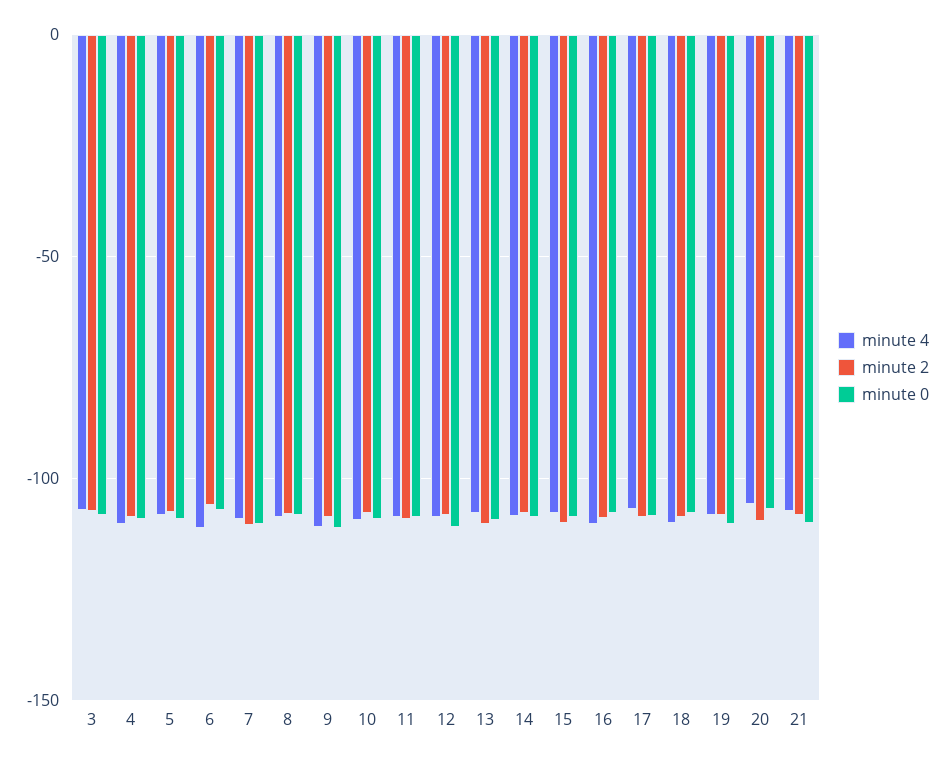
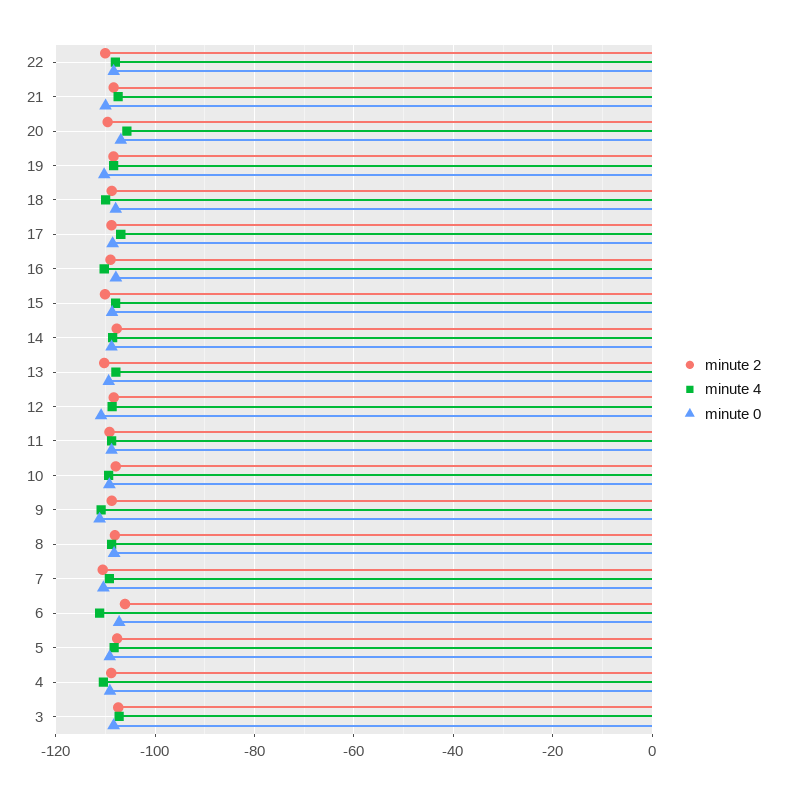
  {
    "minute 4": {
      "3": -108,
      "4": -110,
      "5": -108,
      "6": -112,
      "7": -110,
      "8": -108,
      "9": -110,
      "10": -110,
      "11": -108,
      "12": -108,
      "13": -108,
      "14": -108,
      "15": -108,
      "16": -110,
      "17": -106,
      "18": -110,
      "19": -108,
      "20": -106,
-     "21": -108
+     "21": -108,
+     "22": -108
    },
    "minute 2": {
      "3": -108,
      "4": -108,
      "5": -108,
      "6": -106,
      "7": -110,
      "8": -108,
      "9": -108,
      "10": -108,
      "11": -110,
      "12": -108,
      "13": -110,
      "14": -108,
      "15": -110,
      "16": -108,
      "17": -108,
      "18": -108,
      "19": -108,
      "20": -110,
-     "21": -108
+     "21": -108,
+     "22": -110
    },
    "minute 0": {
      "3": -108,
      "4": -110,
      "5": -110,
      "6": -108,
      "7": -110,
      "8": -108,
      "9": -112,
      "10": -110,
      "11": -108,
      "12": -110,
      "13": -110,
      "14": -108,
      "15": -108,
      "16": -108,
      "17": -108,
      "18": -108,
      "19": -110,
      "20": -106,
-     "21": -110
+     "21": -110,
+     "22": -108
    }
  }

